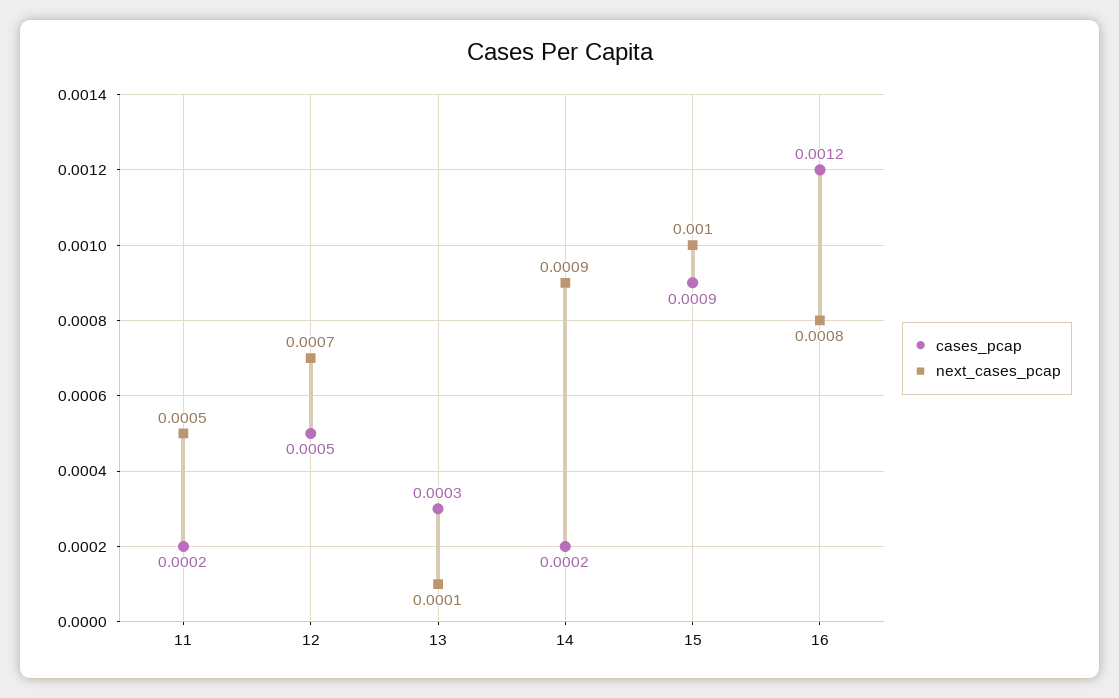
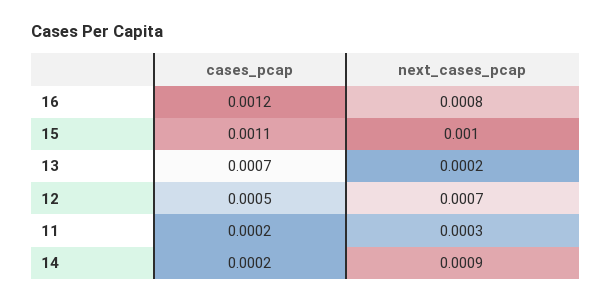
  {
    "cases_pcap": {
      "11": 0.0002,
      "12": 0.0005,
-     "13": 0.0003,
+     "13": 0.0007,
      "14": 0.0002,
-     "15": 0.0009,
+     "15": 0.0011,
      "16": 0.0012
    },
    "next_cases_pcap": {
-     "11": 0.0005,
+     "11": 0.0003,
      "12": 0.0007,
-     "13": 0.0001,
+     "13": 0.0002,
      "14": 0.0009,
      "15": 0.001,
      "16": 0.0008
    }
  }

